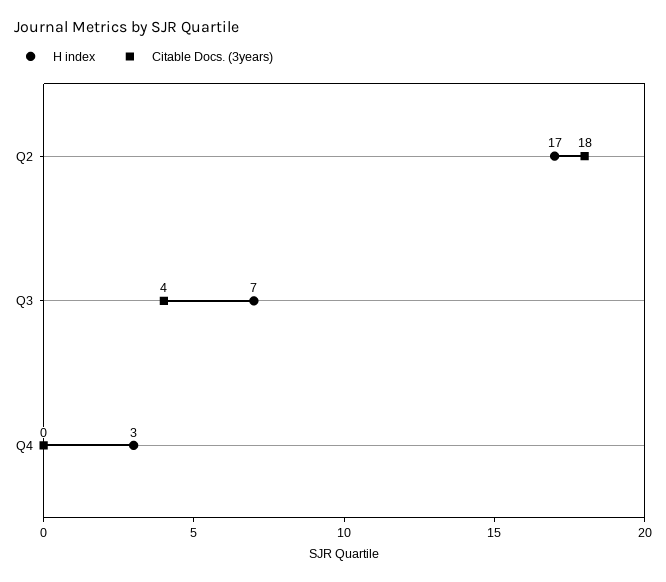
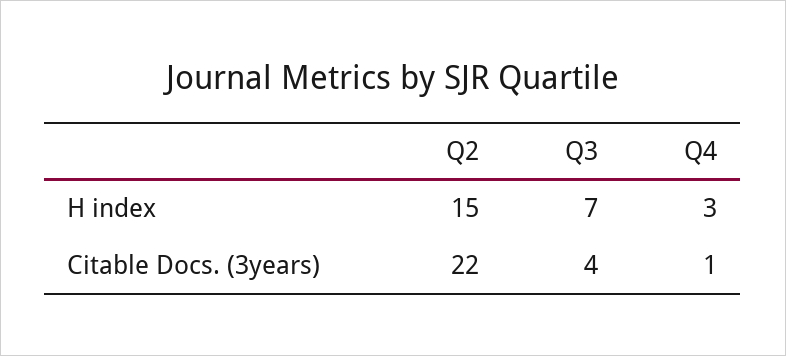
  {
    "H index": {
-     "Q2": 17,
+     "Q2": 15,
      "Q3": 7,
      "Q4": 3
    },
    "Citable Docs. (3years)": {
-     "Q2": 18,
+     "Q2": 22,
      "Q3": 4,
-     "Q4": 0
+     "Q4": 1
    }
  }

